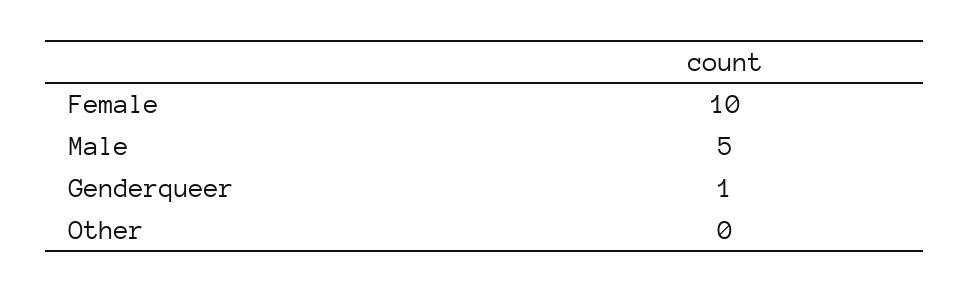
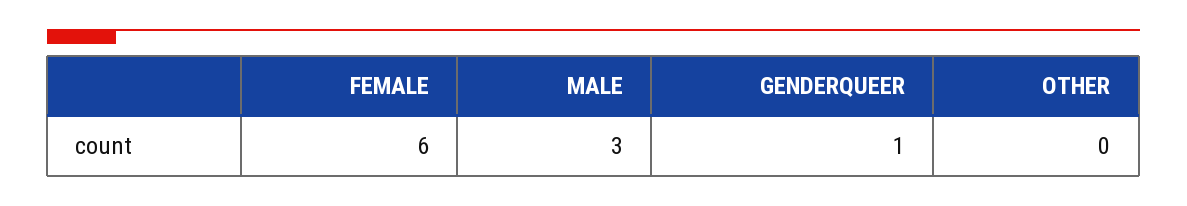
  {
-   "Female": 10,
+   "Female": 6,
-   "Male": 5,
+   "Male": 3,
    "Genderqueer": 1,
    "Other": 0
  }

